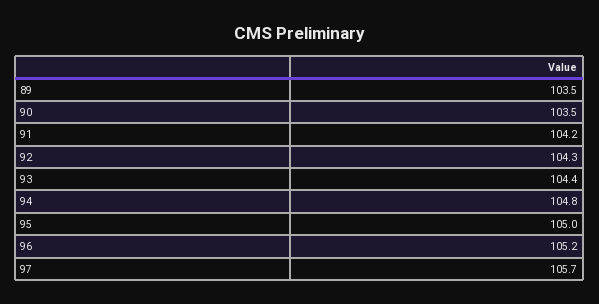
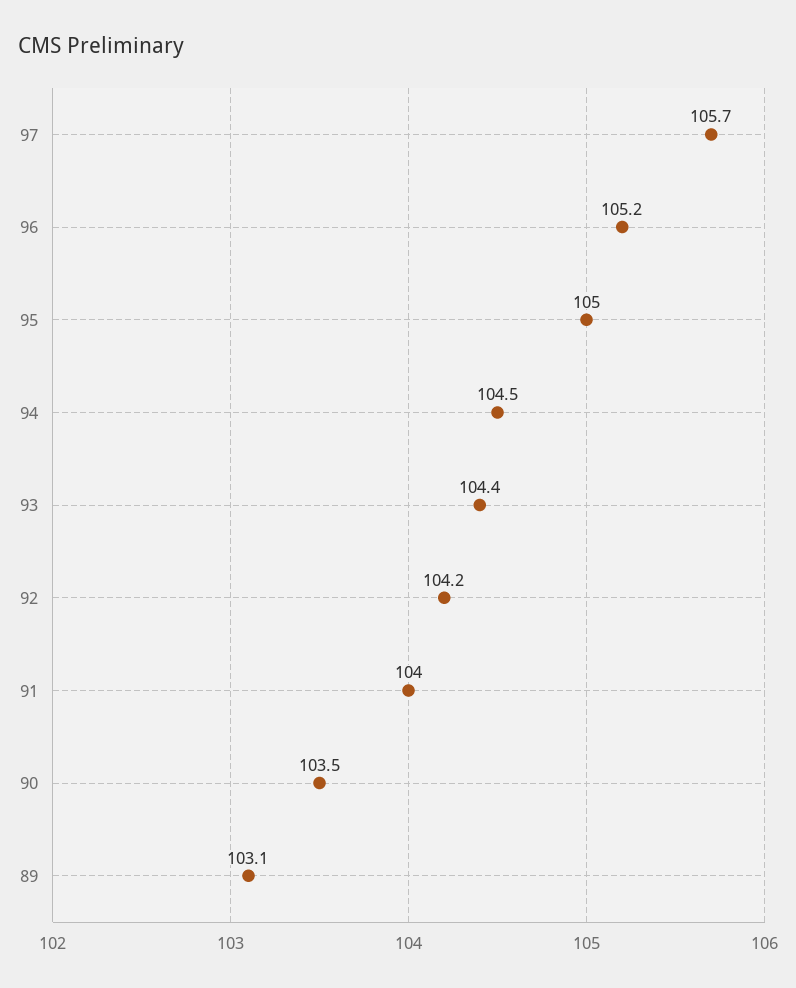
  {
-   "89": 103.5,
+   "89": 103.1,
    "90": 103.5,
-   "91": 104.2,
+   "91": 104,
-   "92": 104.3,
+   "92": 104.2,
    "93": 104.4,
-   "94": 104.8,
+   "94": 104.5,
    "95": 105,
    "96": 105.2,
    "97": 105.7
  }

